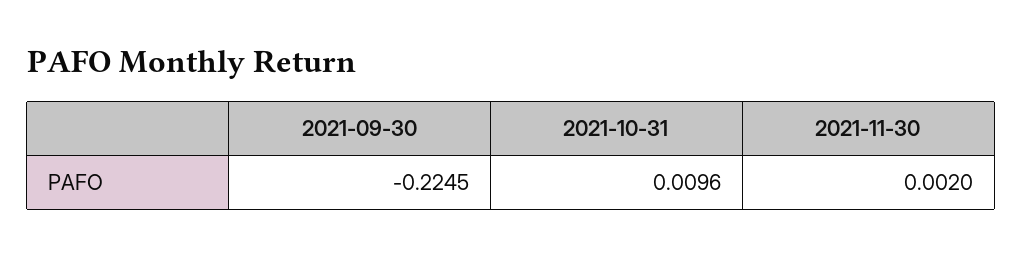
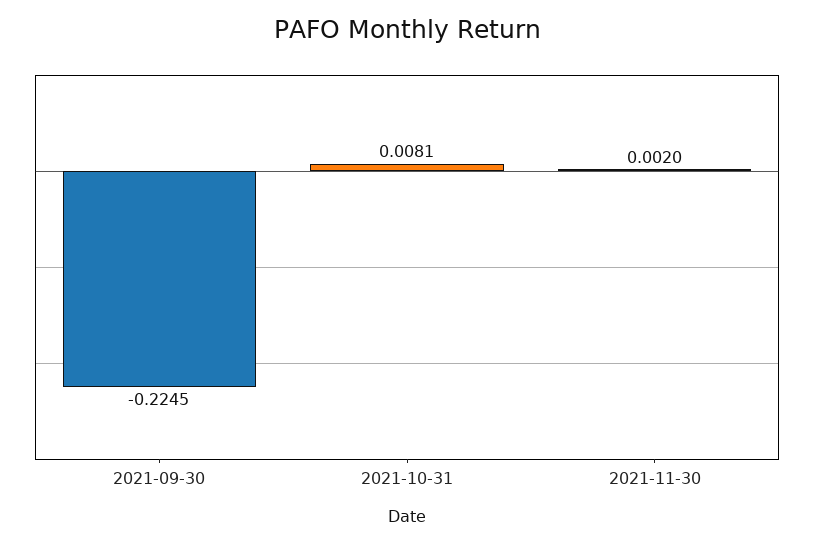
  {
    "2021-09-30": -0.2245,
-   "2021-10-31": 0.0096,
+   "2021-10-31": 0.0081,
    "2021-11-30": 0.002
  }

